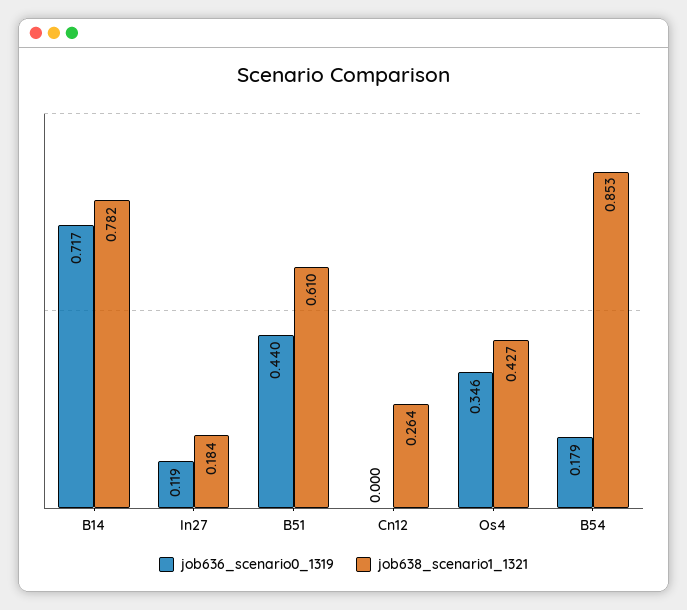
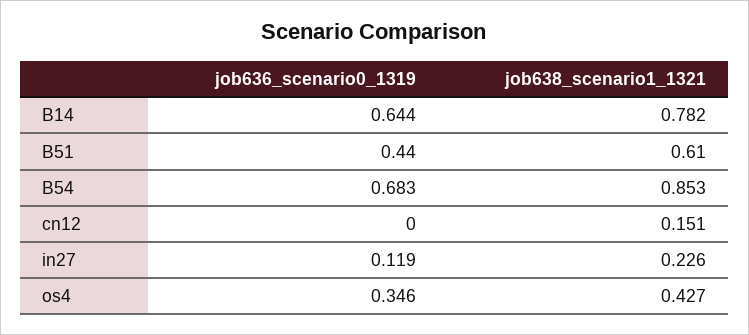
  {
    "job636_scenario0_1319": {
-     "B14": 0.717,
+     "B14": 0.644,
      "In27": 0.119,
      "B51": 0.44,
      "Cn12": 0,
      "Os4": 0.346,
-     "B54": 0.179
+     "B54": 0.683
    },
    "job638_scenario1_1321": {
      "B14": 0.782,
-     "In27": 0.184,
+     "In27": 0.226,
      "B51": 0.61,
-     "Cn12": 0.264,
+     "Cn12": 0.151,
      "Os4": 0.427,
      "B54": 0.853
    }
  }

